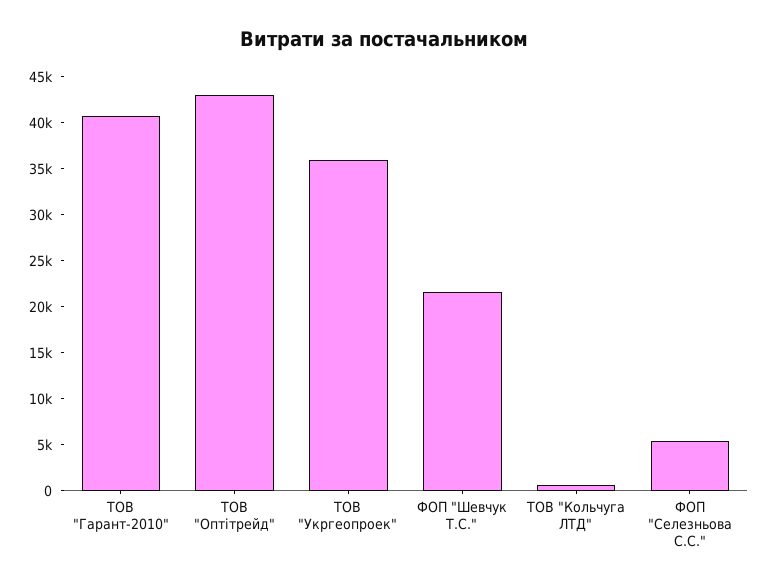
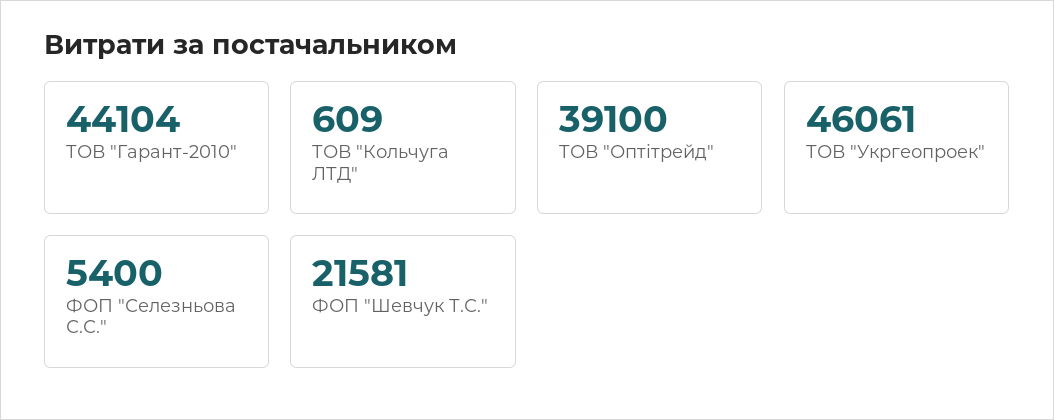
  {
-   "ТОВ \"Гарант-2010\"": 41000,
+   "ТОВ \"Гарант-2010\"": 44104,
-   "ТОВ \"Оптітрейд\"": 43000,
+   "ТОВ \"Оптітрейд\"": 39100,
-   "ТОВ \"Укргеопроек\"": 36000,
+   "ТОВ \"Укргеопроек\"": 46061,
    "ФОП \"Шевчук Т.С.\"": 21581,
    "ТОВ \"Кольчуга ЛТД\"": 609,
    "ФОП \"Селезньова С.С.\"": 5400
  }

